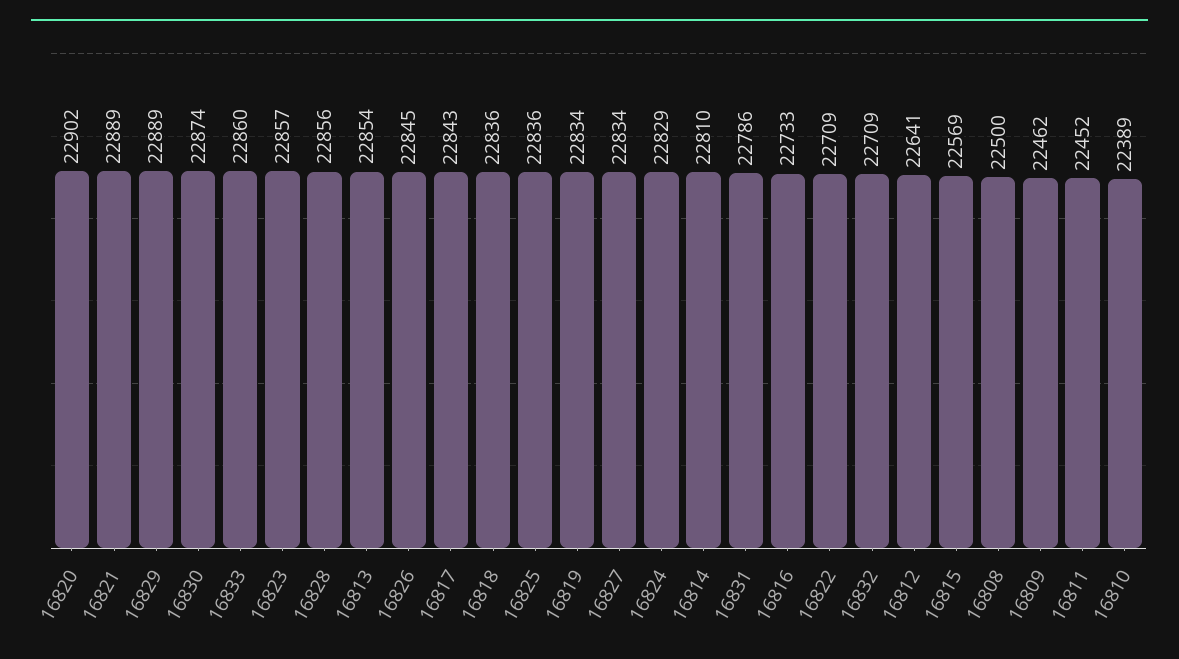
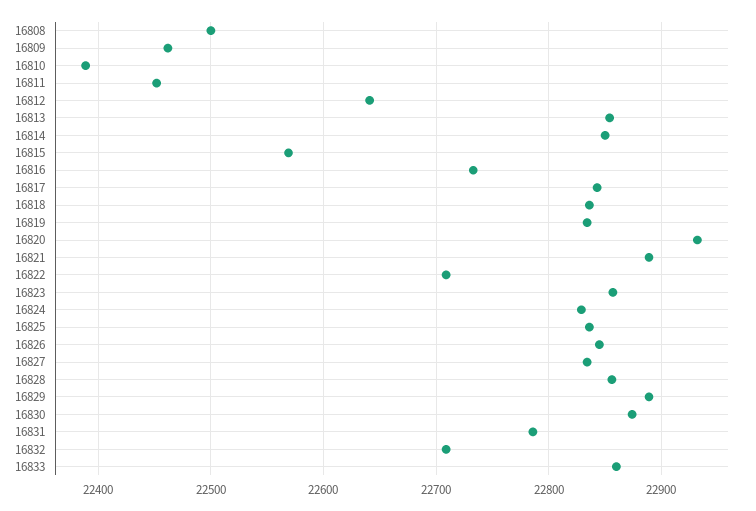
  {
-   "16820": 22902,
+   "16820": 22930,
    "16821": 22889,
    "16829": 22889,
    "16830": 22874,
    "16833": 22860,
    "16823": 22857,
    "16828": 22856,
    "16813": 22854,
    "16826": 22845,
    "16817": 22843,
    "16818": 22836,
    "16825": 22836,
    "16819": 22834,
    "16827": 22834,
    "16824": 22829,
-   "16814": 22810,
+   "16814": 22850,
    "16831": 22786,
    "16816": 22733,
    "16822": 22709,
    "16832": 22709,
    "16812": 22641,
    "16815": 22569,
    "16808": 22500,
    "16809": 22462,
    "16811": 22452,
    "16810": 22389
  }

